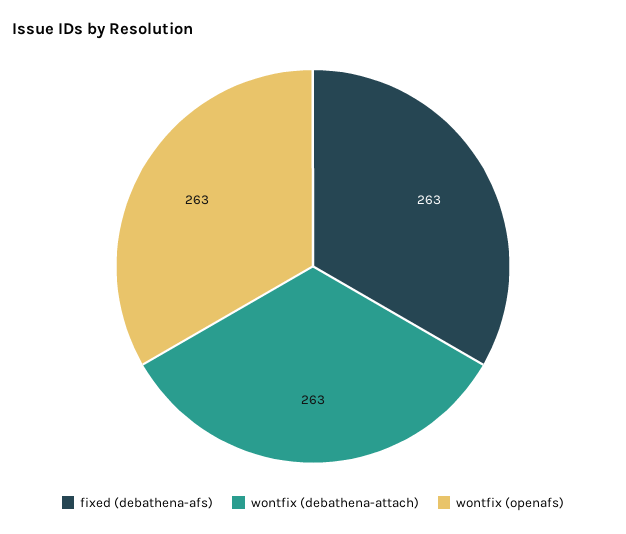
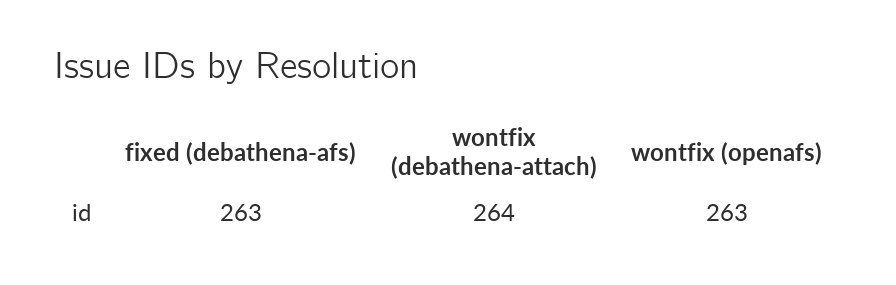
  {
    "fixed (debathena-afs)": 263,
-   "wontfix (debathena-attach)": 263,
+   "wontfix (debathena-attach)": 264,
    "wontfix (openafs)": 263
  }

